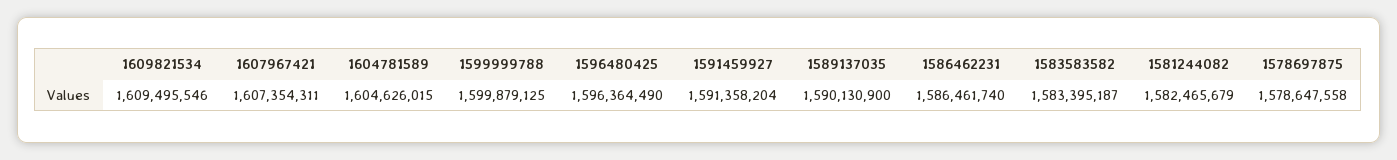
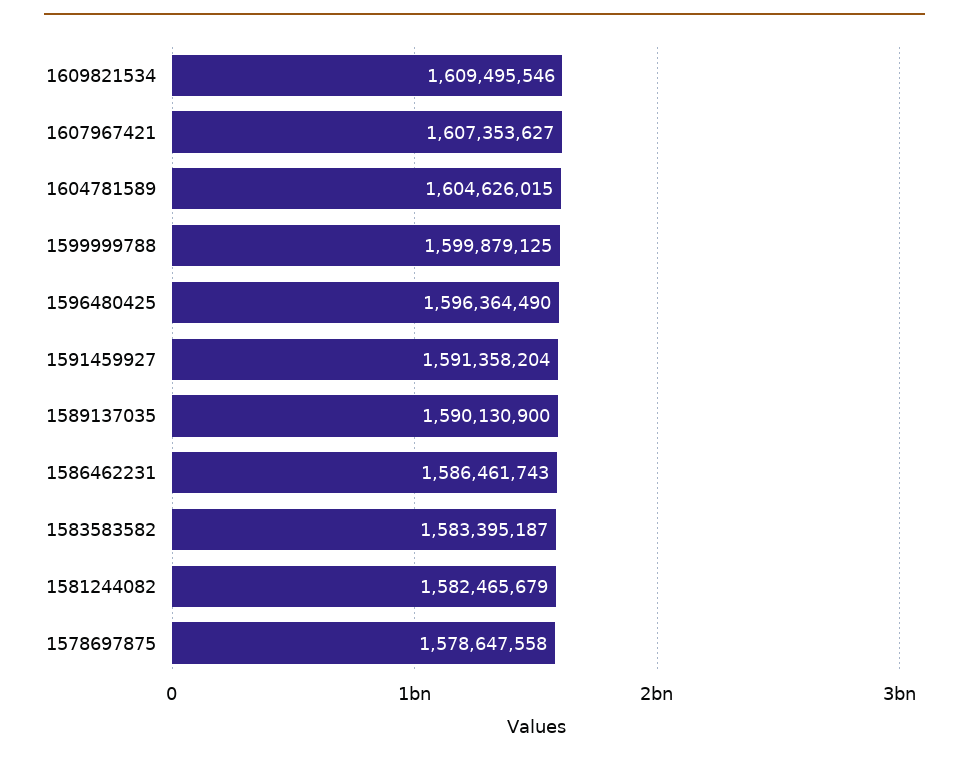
  {
    "1609821534": 1609495546,
-   "1607967421": 1607354311,
+   "1607967421": 1607353627,
    "1604781589": 1604626015,
    "1599999788": 1599879125,
    "1596480425": 1596364490,
    "1591459927": 1591358204,
    "1589137035": 1590130900,
-   "1586462231": 1586461740,
+   "1586462231": 1586461743,
    "1583583582": 1583395187,
    "1581244082": 1582465679,
    "1578697875": 1578647558
  }

